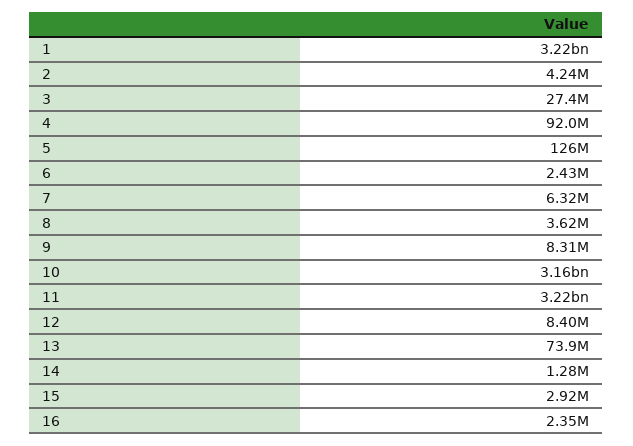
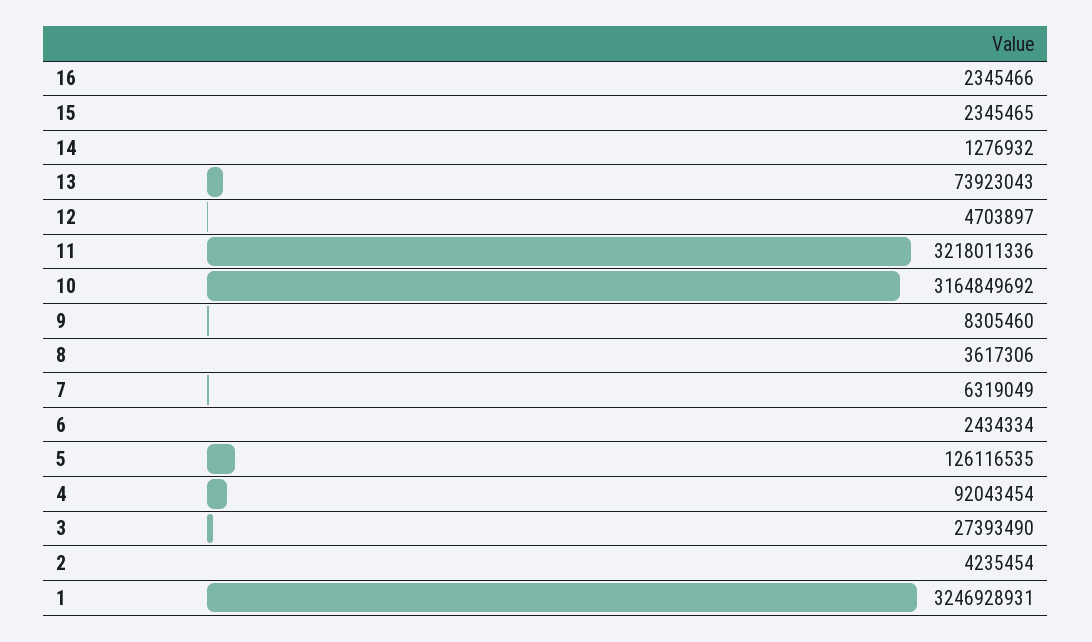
  {
-   "1": 3220000000,
+   "1": 3246928931,
    "2": 4235454,
    "3": 27393490,
    "4": 92043454,
    "5": 126116535,
    "6": 2434334,
    "7": 6319049,
    "8": 3617306,
    "9": 8305460,
    "10": 3164849692,
    "11": 3218011336,
-   "12": 8400000,
+   "12": 4703897,
    "13": 73923043,
    "14": 1276932,
-   "15": 2920000,
+   "15": 2345465,
    "16": 2345466
  }

